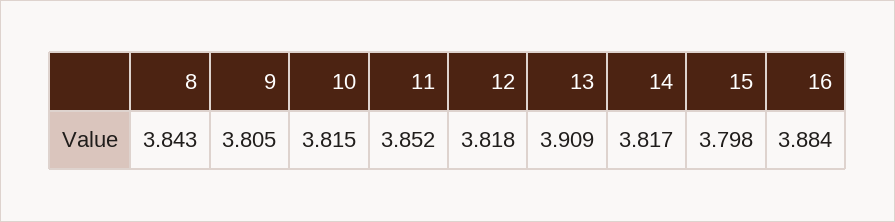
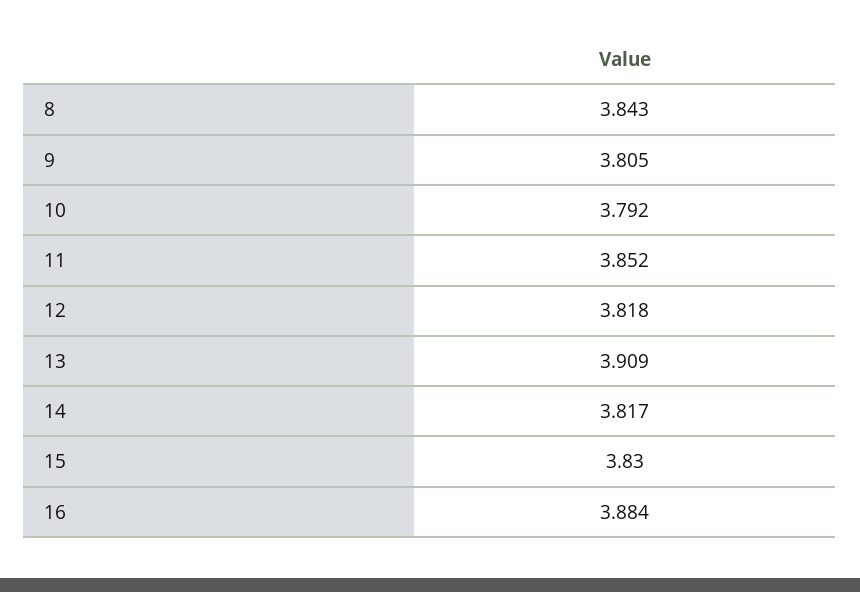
  {
    "8": 3.843,
    "9": 3.805,
-   "10": 3.815,
+   "10": 3.792,
    "11": 3.852,
    "12": 3.818,
    "13": 3.909,
    "14": 3.817,
-   "15": 3.798,
+   "15": 3.83,
    "16": 3.884
  }

